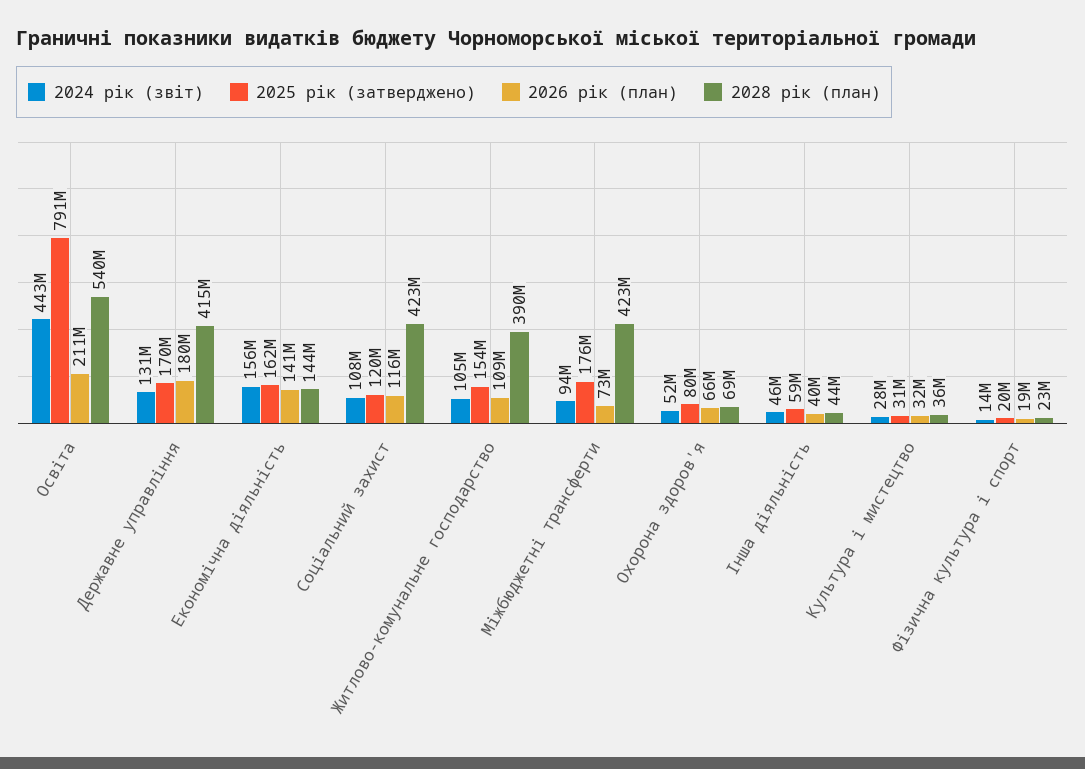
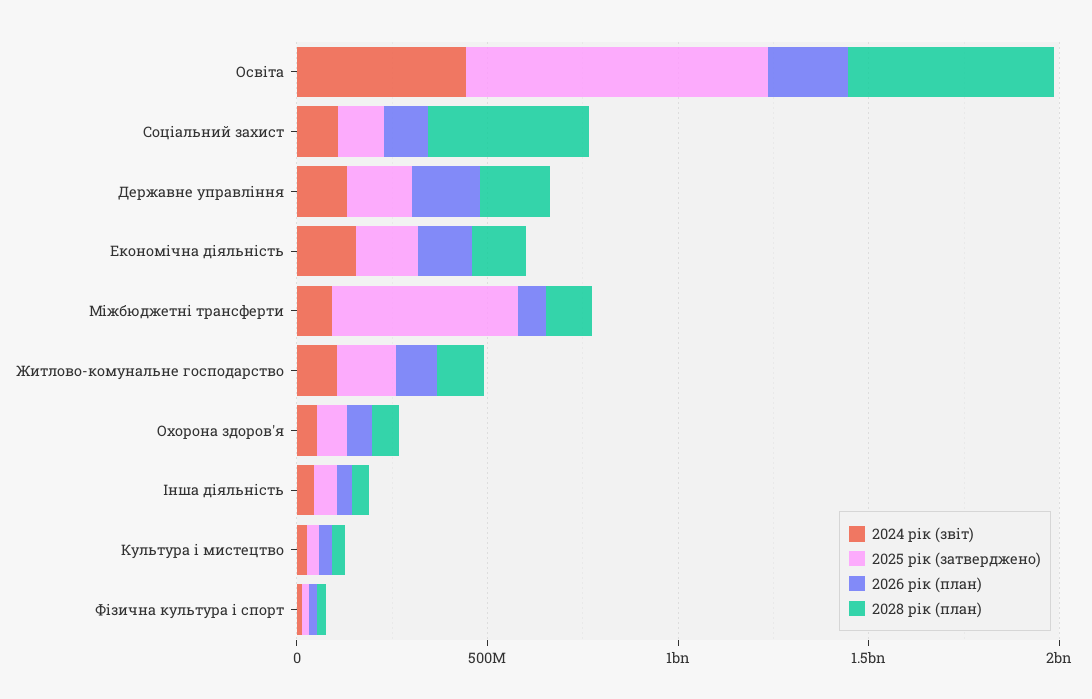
  {
    "2024 рік (звіт)": {
      "Освіта": 443000000,
      "Державне управління": 131000000,
      "Економічна діяльність": 156000000,
      "Соціальний захист": 108000000,
      "Житлово-комунальне господарство": 105000000,
      "Міжбюджетні трансферти": 94000000,
      "Охорона здоров'я": 52000000,
      "Інша діяльність": 46000000,
      "Культура і мистецтво": 28000000,
      "Фізична культура і спорт": 14000000
    },
    "2025 рік (затверджено)": {
      "Освіта": 791000000,
      "Державне управління": 170000000,
      "Економічна діяльність": 162000000,
      "Соціальний захист": 120000000,
      "Житлово-комунальне господарство": 154000000,
-     "Міжбюджетні трансферти": 176000000,
+     "Міжбюджетні трансферти": 500000000,
      "Охорона здоров'я": 80000000,
      "Інша діяльність": 59000000,
      "Культура і мистецтво": 31000000,
      "Фізична культура і спорт": 20000000
    },
    "2026 рік (план)": {
      "Освіта": 211000000,
      "Державне управління": 180000000,
      "Економічна діяльність": 141000000,
      "Соціальний захист": 116000000,
      "Житлово-комунальне господарство": 109000000,
      "Міжбюджетні трансферти": 73000000,
      "Охорона здоров'я": 66000000,
      "Інша діяльність": 40000000,
      "Культура і мистецтво": 32000000,
      "Фізична культура і спорт": 19000000
    },
    "2028 рік (план)": {
      "Освіта": 540000000,
-     "Державне управління": 415000000,
+     "Державне управління": 200000000,
      "Економічна діяльність": 144000000,
      "Соціальний захист": 423000000,
-     "Житлово-комунальне господарство": 390000000,
+     "Житлово-комунальне господарство": 100000000,
-     "Міжбюджетні трансферти": 423000000,
+     "Міжбюджетні трансферти": 100000000,
      "Охорона здоров'я": 69000000,
      "Інша діяльність": 44000000,
      "Культура і мистецтво": 36000000,
      "Фізична культура і спорт": 23000000
    }
  }

